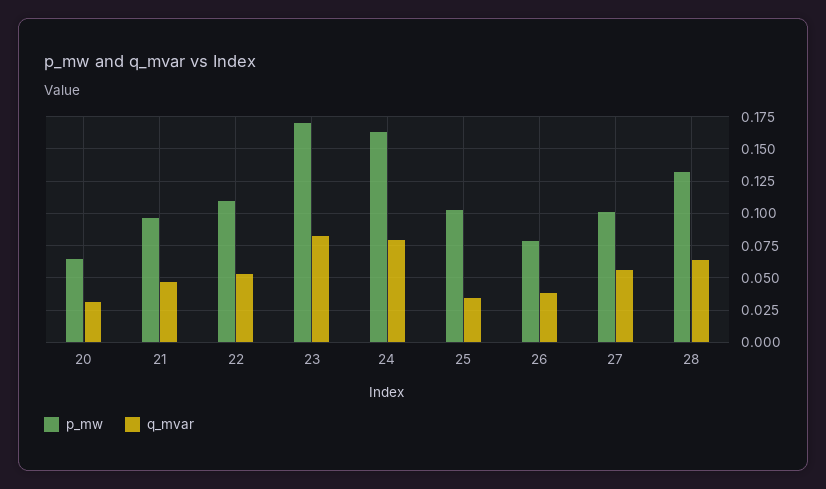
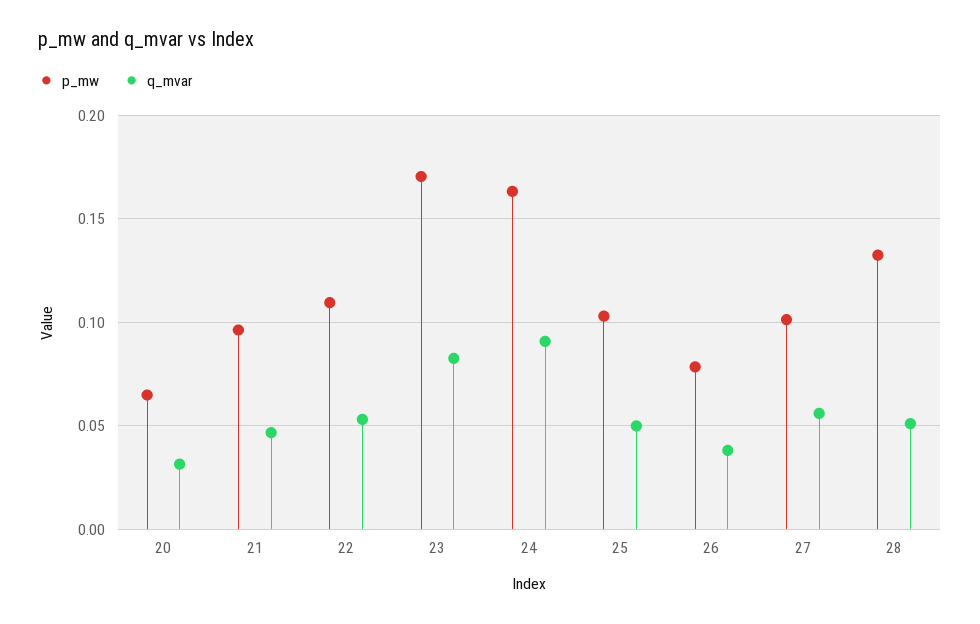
  {
    "p_mw": {
      "20": 0.065,
      "21": 0.095,
      "22": 0.11,
      "23": 0.17,
      "24": 0.165,
      "25": 0.105,
      "26": 0.08,
      "27": 0.1,
      "28": 0.13
    },
    "q_mvar": {
      "20": 0.03,
      "21": 0.045,
      "22": 0.055,
      "23": 0.085,
-     "24": 0.08,
+     "24": 0.09,
-     "25": 0.035,
+     "25": 0.05,
      "26": 0.04,
      "27": 0.055,
-     "28": 0.065
+     "28": 0.05
    }
  }

